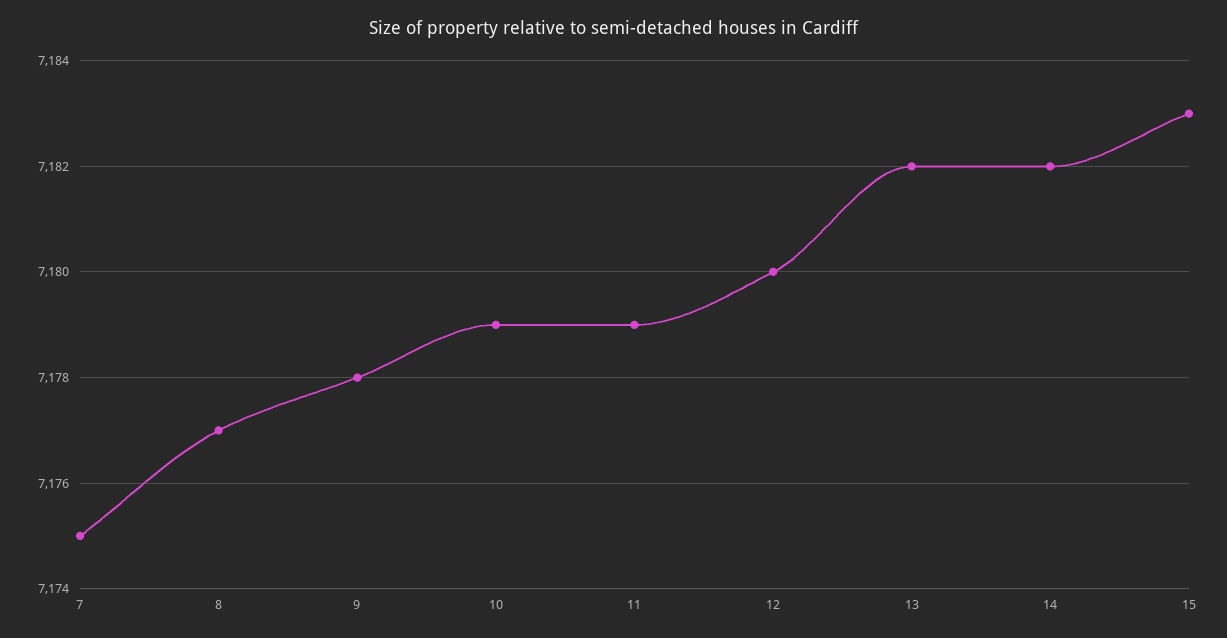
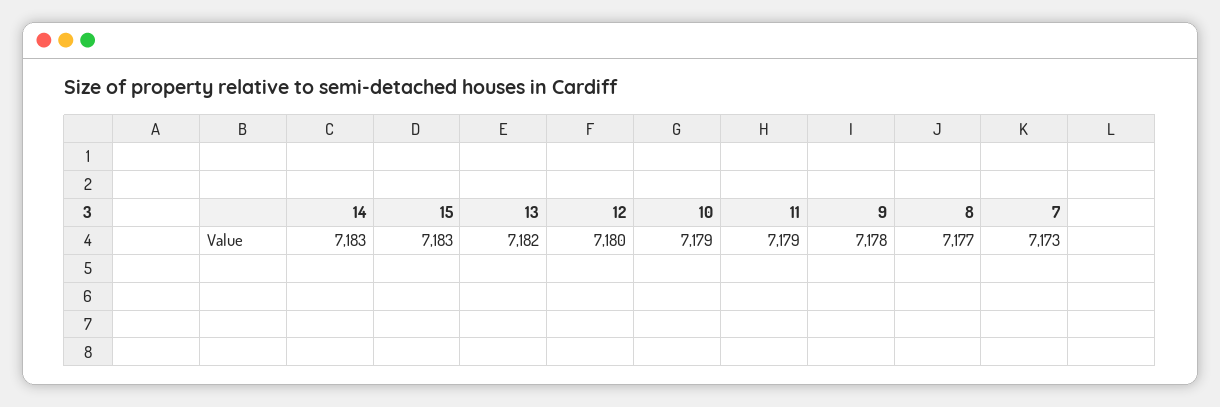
  {
-   "7": 7175,
+   "7": 7173,
    "8": 7177,
    "9": 7178,
    "10": 7179,
    "11": 7179,
    "12": 7180,
    "13": 7182,
-   "14": 7182,
+   "14": 7183,
    "15": 7183
  }

